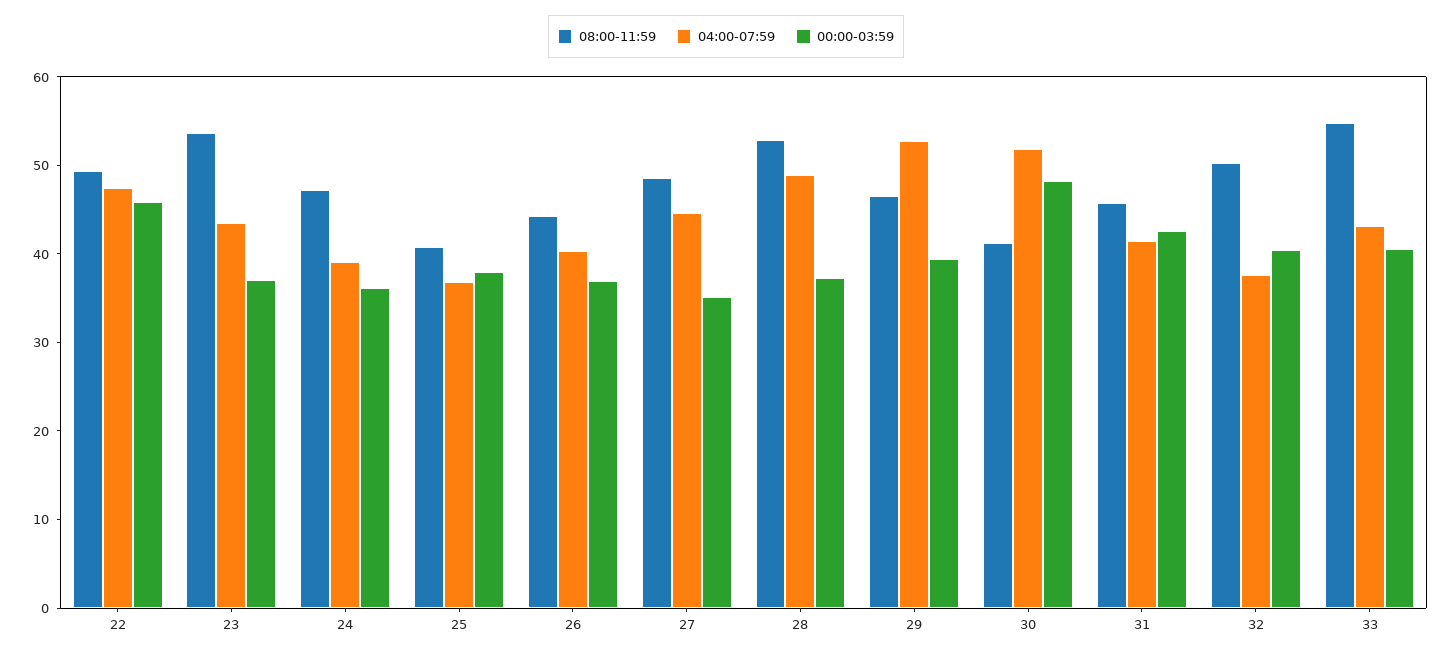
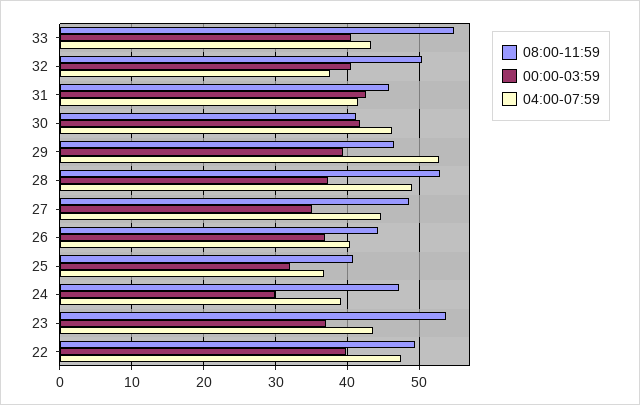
  {
    "08:00-11:59": {
      "22": 49,
      "23": 54,
      "24": 47,
      "25": 41,
      "26": 44,
      "27": 49,
      "28": 53,
      "29": 47,
      "30": 41,
      "31": 46,
      "32": 50,
      "33": 55
    },
    "04:00-07:59": {
      "22": 47,
      "23": 44,
      "24": 39,
      "25": 37,
      "26": 40,
      "27": 45,
      "28": 49,
      "29": 53,
-     "30": 52,
+     "30": 46,
      "31": 42,
      "32": 38,
      "33": 43
    },
    "00:00-03:59": {
-     "22": 46,
+     "22": 40,
      "23": 37,
-     "24": 36,
+     "24": 30,
-     "25": 38,
+     "25": 32,
      "26": 37,
      "27": 35,
      "28": 37,
      "29": 39,
-     "30": 48,
+     "30": 42,
      "31": 43,
      "32": 40,
      "33": 41
    }
  }

